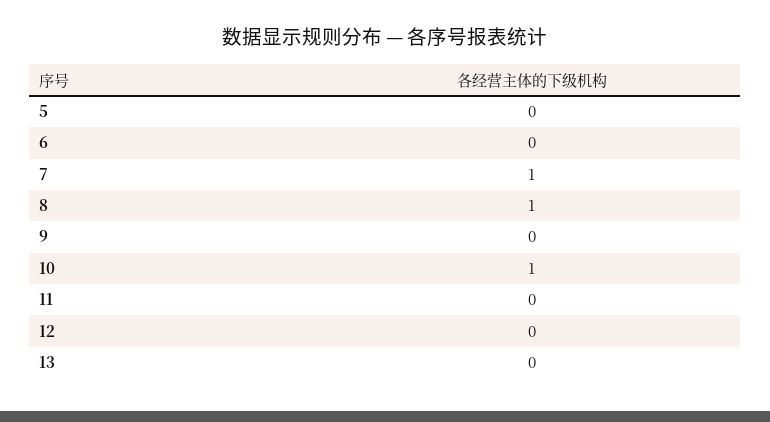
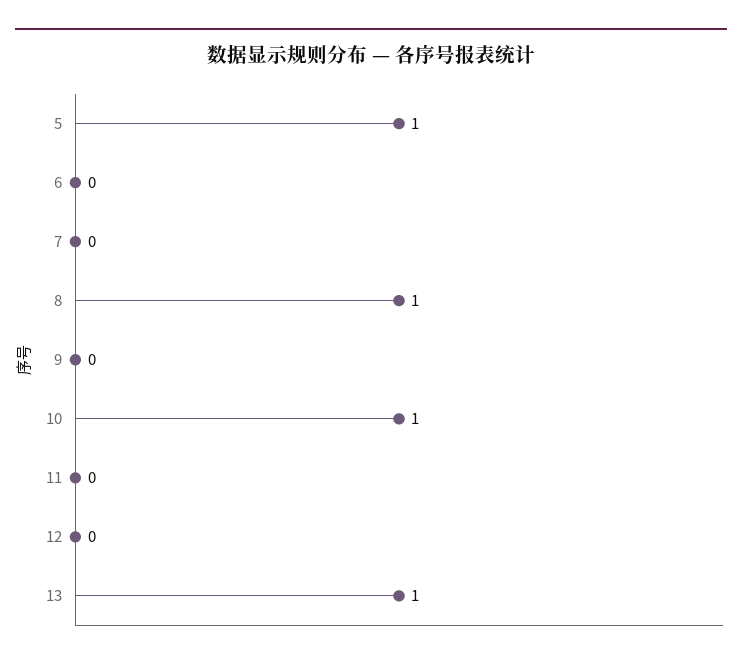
  {
-   "5": 0,
+   "5": 1,
    "6": 0,
-   "7": 1,
+   "7": 0,
    "8": 1,
    "9": 0,
    "10": 1,
    "11": 0,
    "12": 0,
-   "13": 0
+   "13": 1
  }

